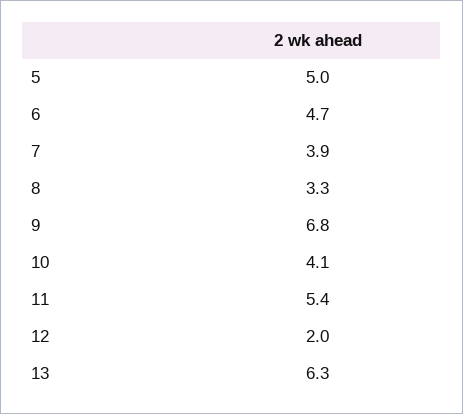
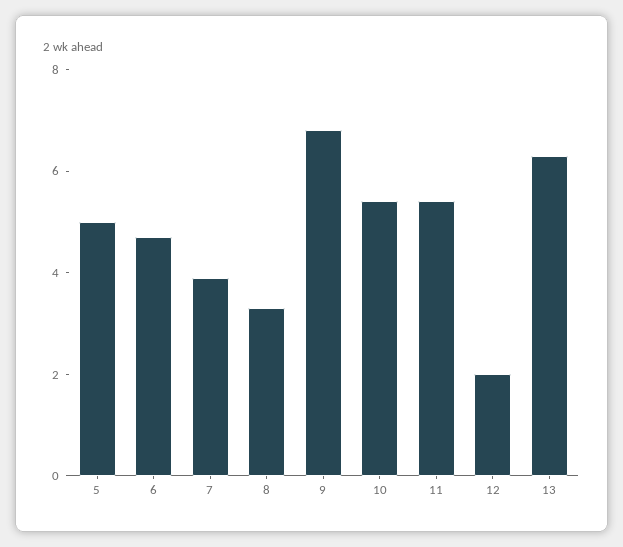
  {
    "5": 5,
    "6": 4.7,
    "7": 3.9,
    "8": 3.3,
    "9": 6.8,
-   "10": 4.1,
+   "10": 5.5,
    "11": 5.4,
    "12": 2,
    "13": 6.3
  }

